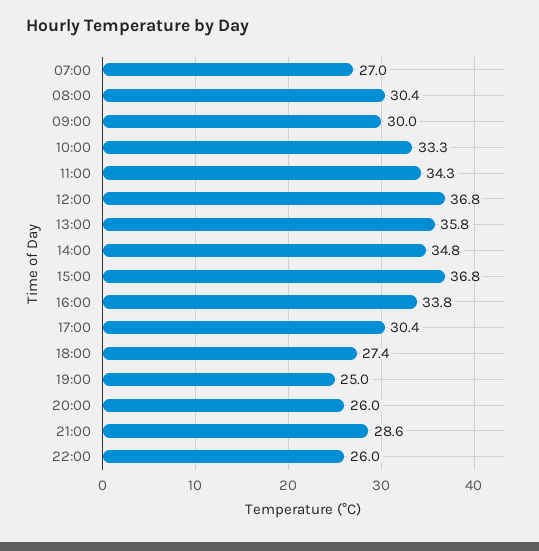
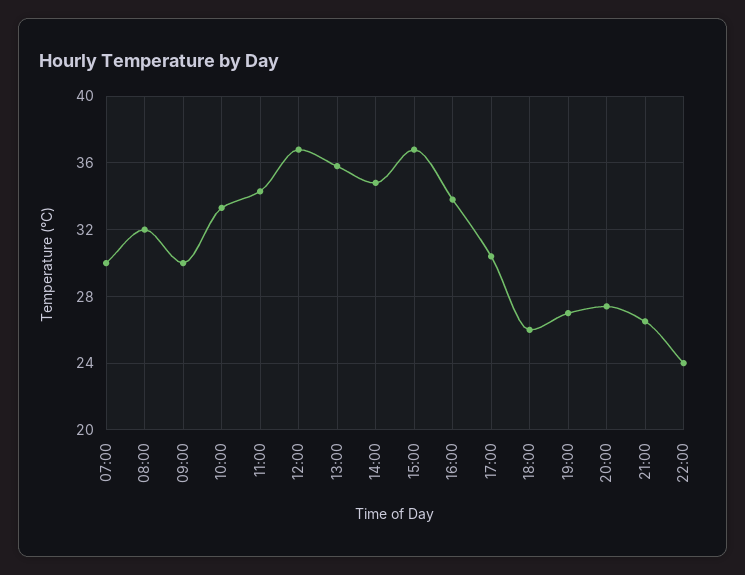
  {
-   "07:00": 27,
+   "07:00": 30,
-   "08:00": 30.4,
+   "08:00": 32,
    "09:00": 30,
    "10:00": 33.3,
    "11:00": 34.3,
    "12:00": 36.8,
    "13:00": 35.8,
    "14:00": 34.8,
    "15:00": 36.8,
    "16:00": 33.8,
    "17:00": 30.4,
-   "18:00": 27.4,
+   "18:00": 26,
-   "19:00": 25,
+   "19:00": 27,
-   "20:00": 26,
+   "20:00": 27.5,
-   "21:00": 28.6,
+   "21:00": 26.5,
-   "22:00": 26
+   "22:00": 24
  }

